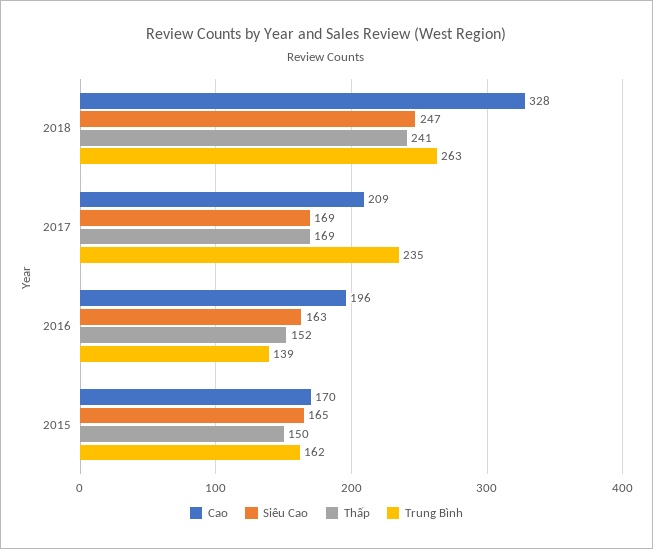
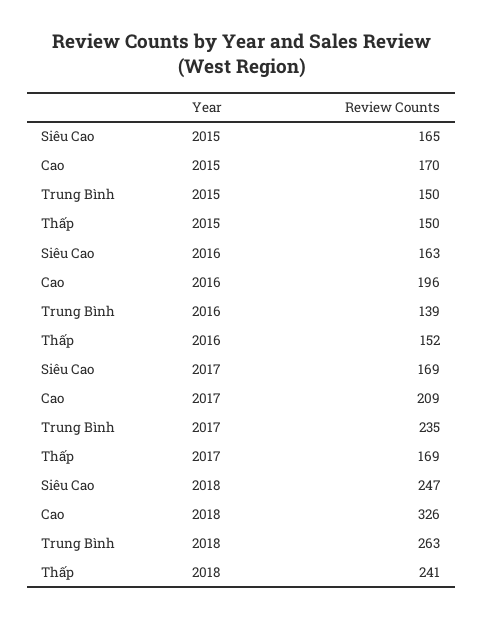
  {
    "Cao": {
-     "2018": 328,
+     "2018": 326,
      "2017": 209,
      "2016": 196,
      "2015": 170
    },
    "Siêu Cao": {
      "2018": 247,
      "2017": 169,
      "2016": 163,
      "2015": 165
    },
    "Thấp": {
      "2018": 241,
      "2017": 169,
      "2016": 152,
      "2015": 150
    },
    "Trung Bình": {
      "2018": 263,
      "2017": 235,
      "2016": 139,
-     "2015": 162
+     "2015": 150
    }
  }

